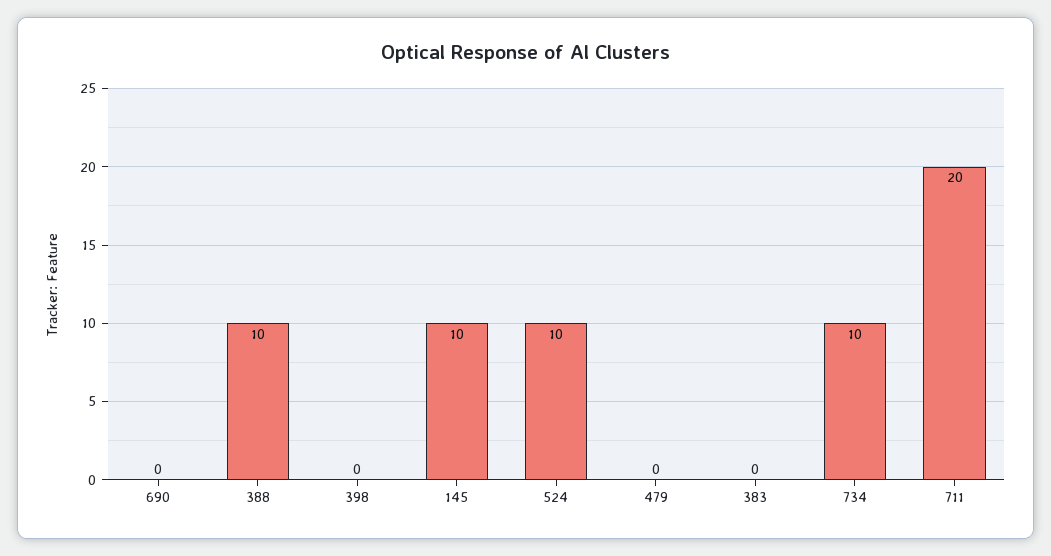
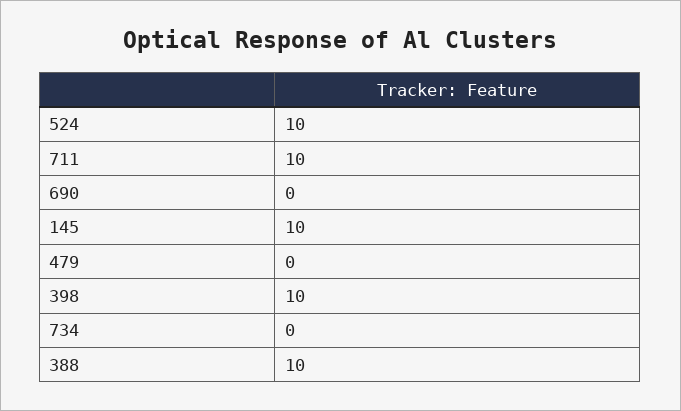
  {
    "690": 0,
    "388": 10,
-   "398": 0,
+   "398": 10,
    "145": 10,
    "524": 10,
    "479": 0,
-   "383": 0,
-   "734": 10,
+   "734": 0,
-   "711": 20
+   "711": 10
  }

